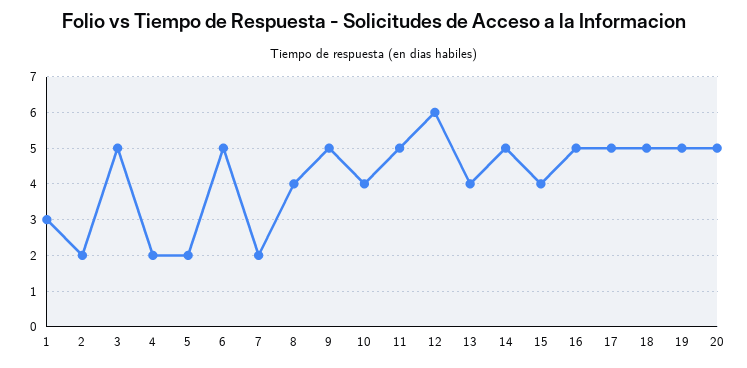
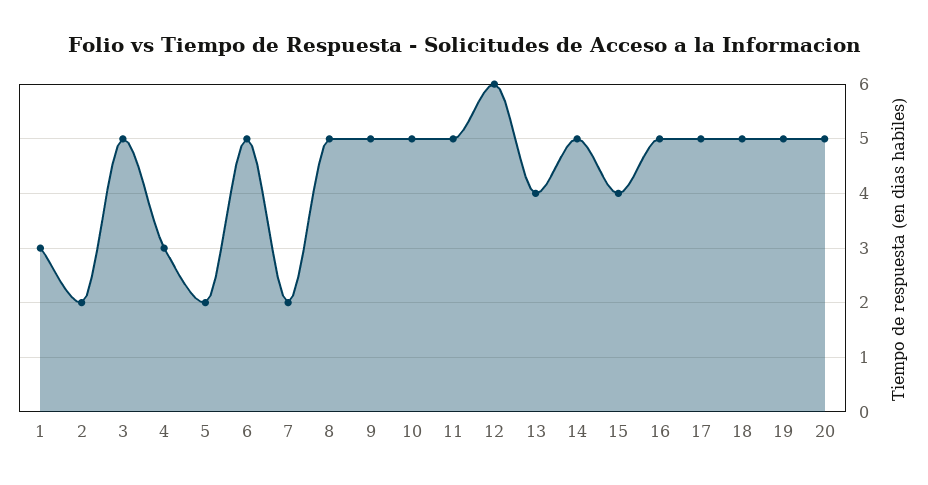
  {
    "1": 3,
    "2": 2,
    "3": 5,
-   "4": 2,
+   "4": 3,
    "5": 2,
    "6": 5,
    "7": 2,
-   "8": 4,
+   "8": 5,
    "9": 5,
-   "10": 4,
+   "10": 5,
    "11": 5,
    "12": 6,
    "13": 4,
    "14": 5,
    "15": 4,
    "16": 5,
    "17": 5,
    "18": 5,
    "19": 5,
    "20": 5
  }

